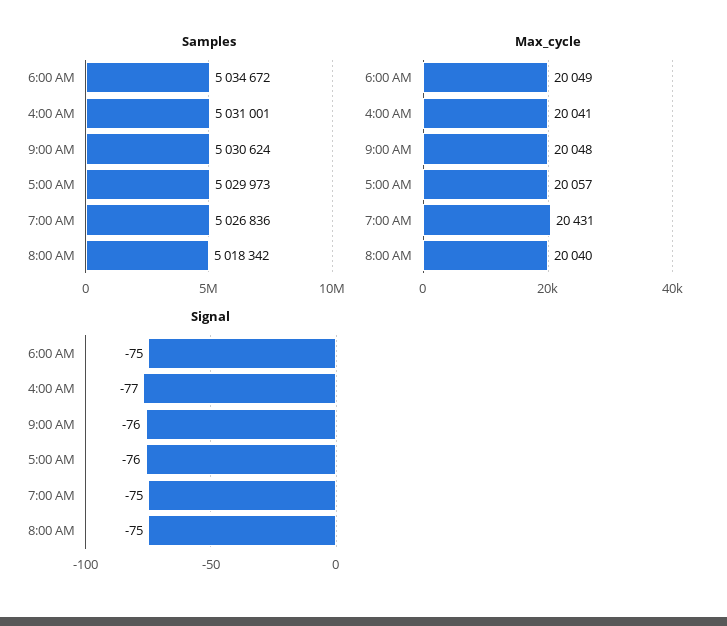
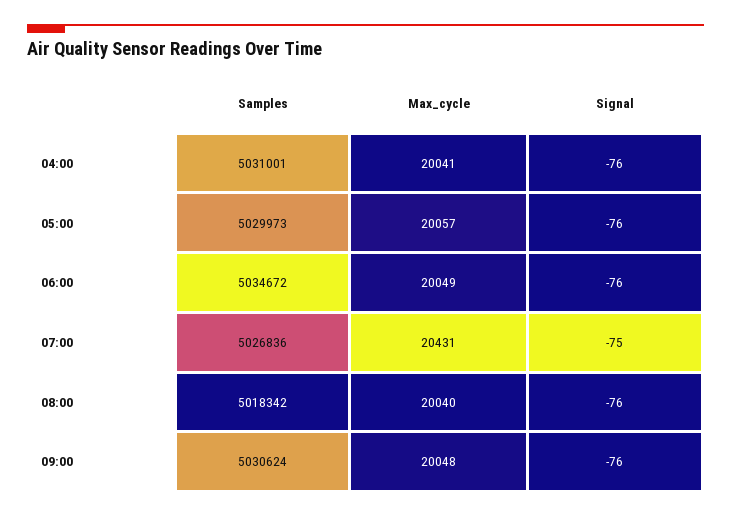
  {
    "Samples": {
      "6:00 AM": 5034672,
      "4:00 AM": 5031001,
      "9:00 AM": 5030624,
      "5:00 AM": 5029973,
      "7:00 AM": 5026836,
      "8:00 AM": 5018342
    },
    "Max_cycle": {
      "6:00 AM": 20049,
      "4:00 AM": 20041,
      "9:00 AM": 20048,
      "5:00 AM": 20057,
      "7:00 AM": 20431,
      "8:00 AM": 20040
    },
    "Signal": {
-     "6:00 AM": -75,
+     "6:00 AM": -76,
-     "4:00 AM": -77,
+     "4:00 AM": -76,
      "9:00 AM": -76,
      "5:00 AM": -76,
      "7:00 AM": -75,
-     "8:00 AM": -75
+     "8:00 AM": -76
    }
  }

